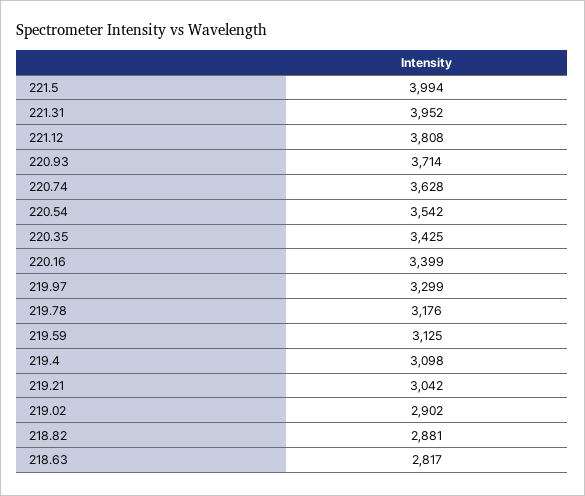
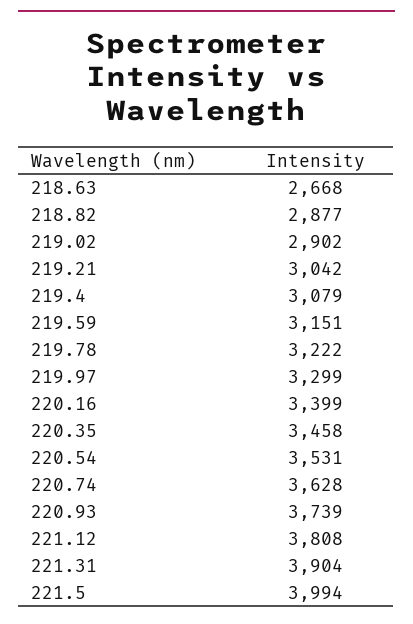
  {
    "221.5": 3994,
-   "221.31": 3952,
+   "221.31": 3904,
    "221.12": 3808,
-   "220.93": 3714,
+   "220.93": 3739,
    "220.74": 3628,
-   "220.54": 3542,
+   "220.54": 3531,
-   "220.35": 3425,
+   "220.35": 3458,
    "220.16": 3399,
    "219.97": 3299,
-   "219.78": 3176,
+   "219.78": 3222,
-   "219.59": 3125,
+   "219.59": 3151,
-   "219.4": 3098,
+   "219.4": 3079,
    "219.21": 3042,
    "219.02": 2902,
-   "218.82": 2881,
+   "218.82": 2877,
-   "218.63": 2817
+   "218.63": 2668
  }

